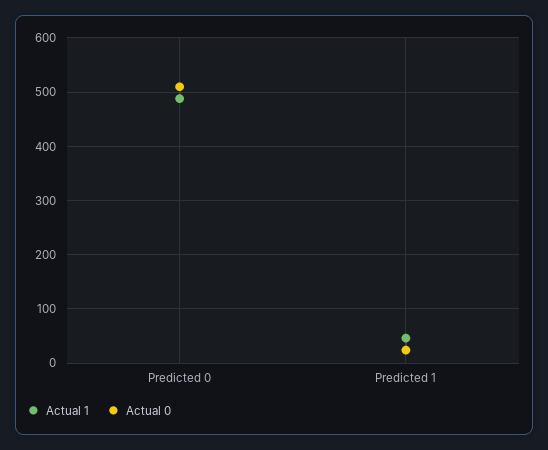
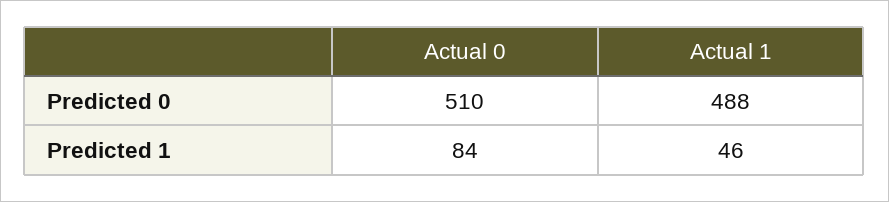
  {
    "Actual 1": {
      "Predicted 0": 488,
      "Predicted 1": 46
    },
    "Actual 0": {
      "Predicted 0": 510,
-     "Predicted 1": 20
+     "Predicted 1": 84
    }
  }

